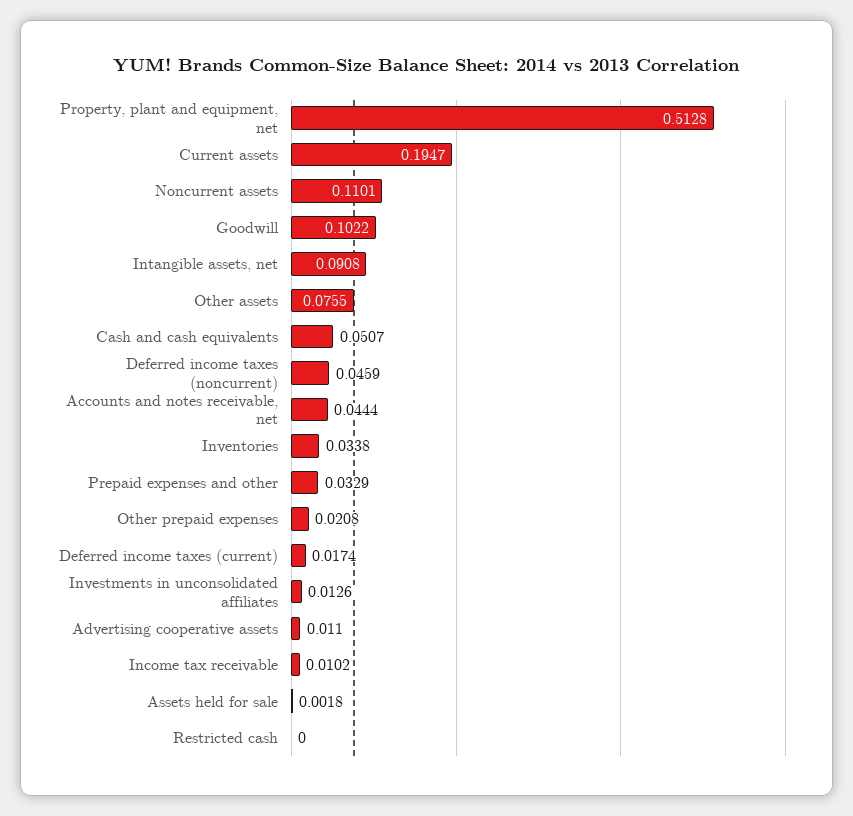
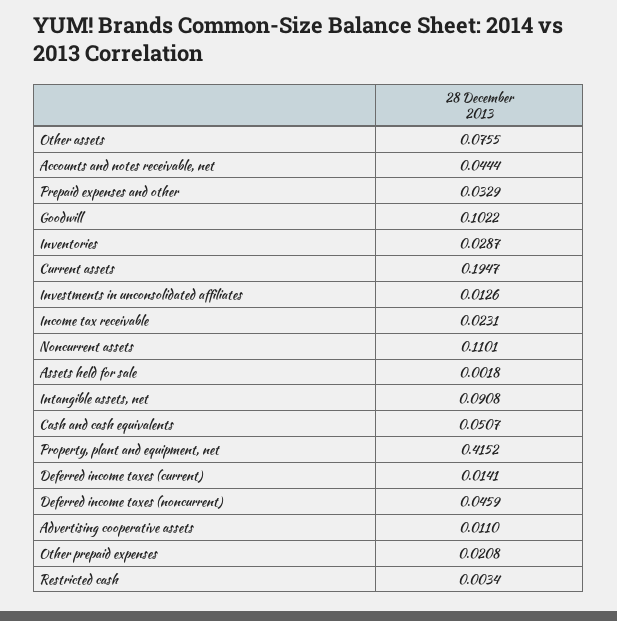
  {
-   "Property, plant and equipment, net": 0.5128,
+   "Property, plant and equipment, net": 0.4152,
    "Current assets": 0.1947,
    "Noncurrent assets": 0.1101,
    "Goodwill": 0.1022,
    "Intangible assets, net": 0.0908,
    "Other assets": 0.0755,
    "Cash and cash equivalents": 0.0507,
    "Deferred income taxes (noncurrent)": 0.0459,
    "Accounts and notes receivable, net": 0.0444,
-   "Inventories": 0.0338,
+   "Inventories": 0.0287,
    "Prepaid expenses and other": 0.0329,
    "Other prepaid expenses": 0.0208,
-   "Deferred income taxes (current)": 0.0174,
+   "Deferred income taxes (current)": 0.0141,
    "Investments in unconsolidated affiliates": 0.0126,
    "Advertising cooperative assets": 0.011,
-   "Income tax receivable": 0.0102,
+   "Income tax receivable": 0.0231,
    "Assets held for sale": 0.0018,
-   "Restricted cash": 0
+   "Restricted cash": 0.0034
  }

